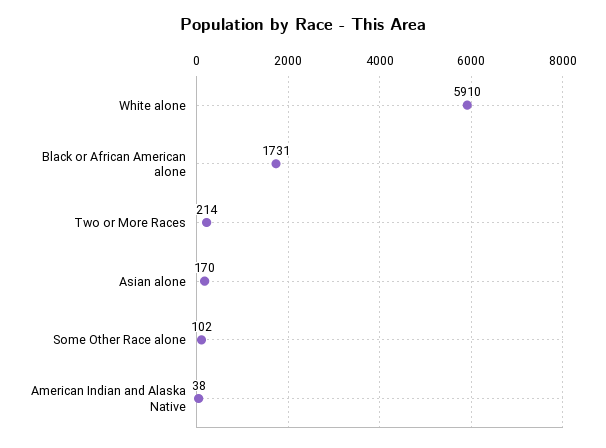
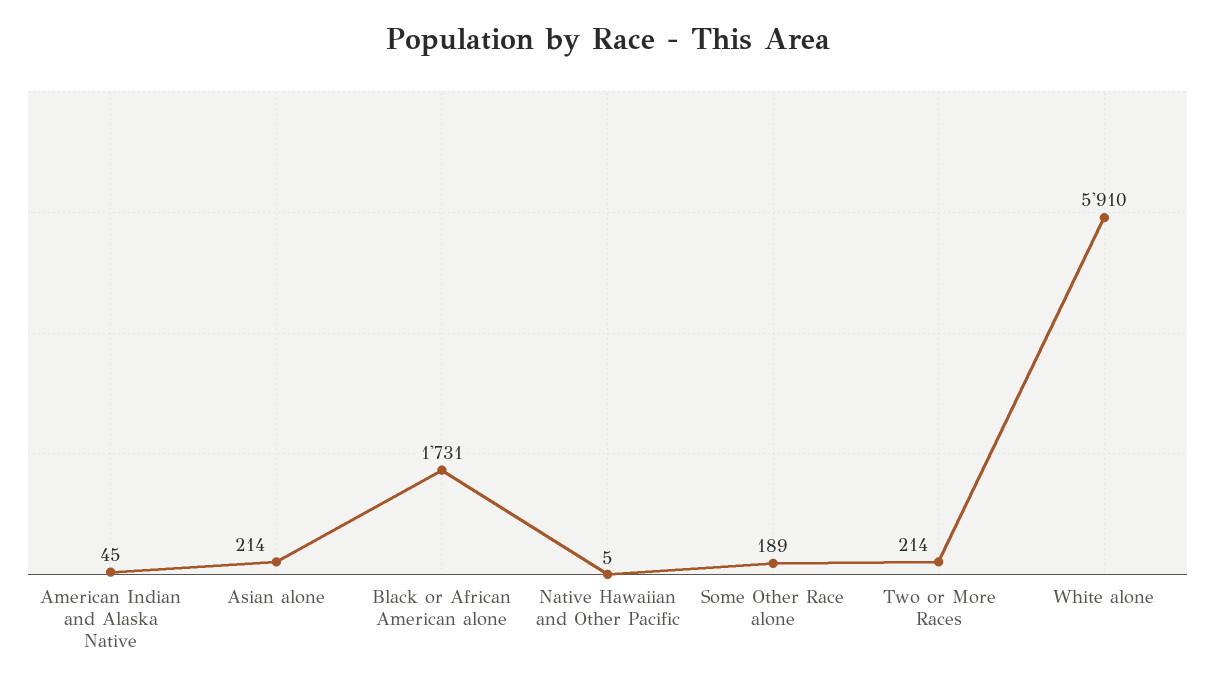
  {
    "White alone": 5910,
    "Black or African American alone": 1731,
    "Two or More Races": 214,
-   "Asian alone": 170,
+   "Asian alone": 214,
-   "Some Other Race alone": 102,
+   "Some Other Race alone": 189,
-   "American Indian and Alaska Native": 38
+   "American Indian and Alaska Native": 45,
+   "Native Hawaiian and Other Pacific": 5
  }

